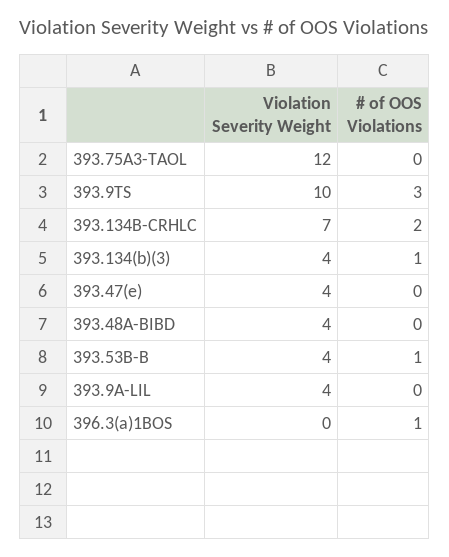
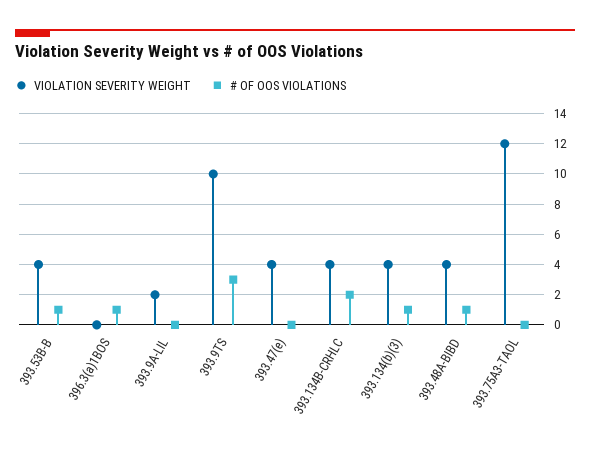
  {
    "Violation Severity Weight": {
      "393.75A3-TAOL": 12,
      "393.9TS": 10,
-     "393.134B-CRHLC": 7,
+     "393.134B-CRHLC": 4,
      "393.134(b)(3)": 4,
      "393.47(e)": 4,
      "393.48A-BIBD": 4,
      "393.53B-B": 4,
-     "393.9A-LIL": 4,
+     "393.9A-LIL": 2,
      "396.3(a)1BOS": 0
    },
    "# of OOS Violations": {
      "393.75A3-TAOL": 0,
      "393.9TS": 3,
      "393.134B-CRHLC": 2,
      "393.134(b)(3)": 1,
      "393.47(e)": 0,
-     "393.48A-BIBD": 0,
+     "393.48A-BIBD": 1,
      "393.53B-B": 1,
      "393.9A-LIL": 0,
      "396.3(a)1BOS": 1
    }
  }

